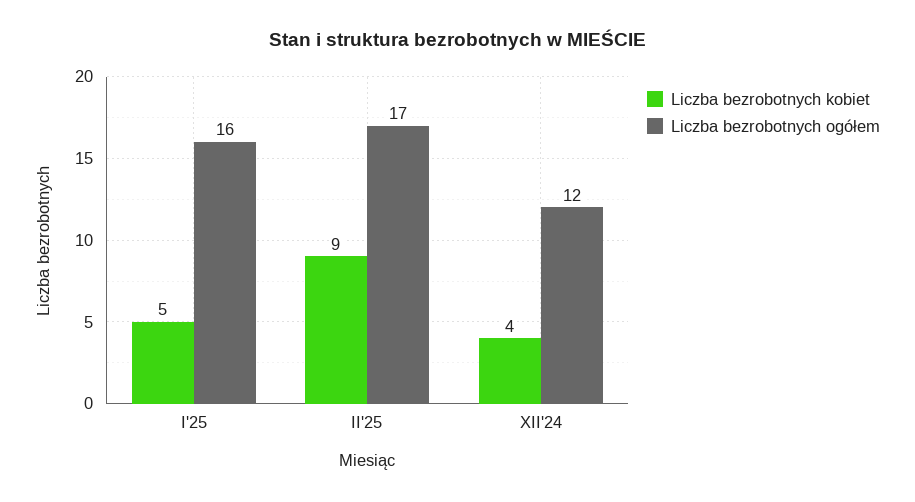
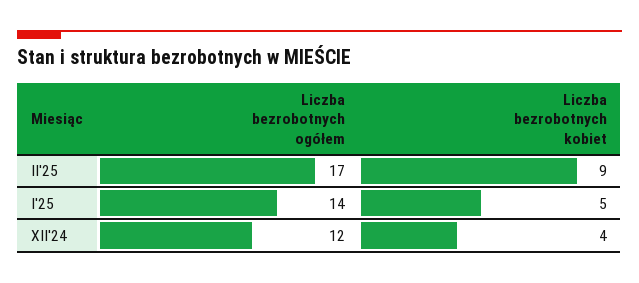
  {
    "Liczba bezrobotnych kobiet": {
      "I'25": 5,
      "II'25": 9,
      "XII'24": 4
    },
    "Liczba bezrobotnych ogółem": {
-     "I'25": 16,
+     "I'25": 14,
      "II'25": 17,
      "XII'24": 12
    }
  }

